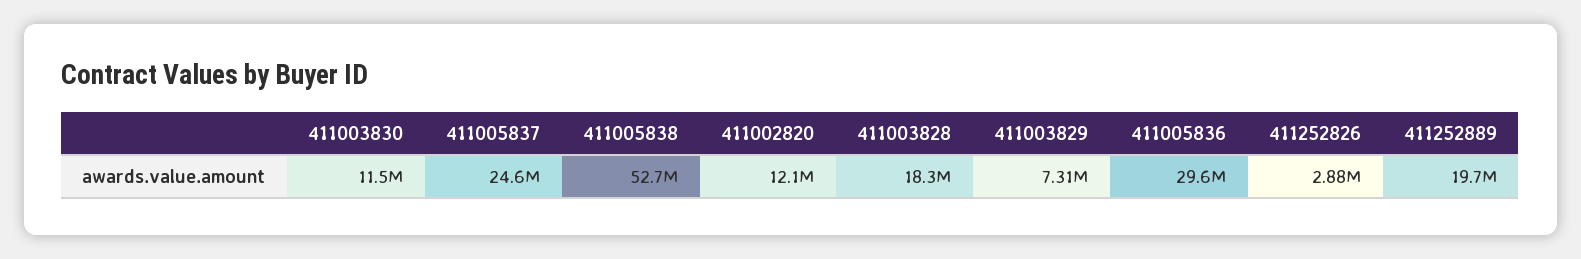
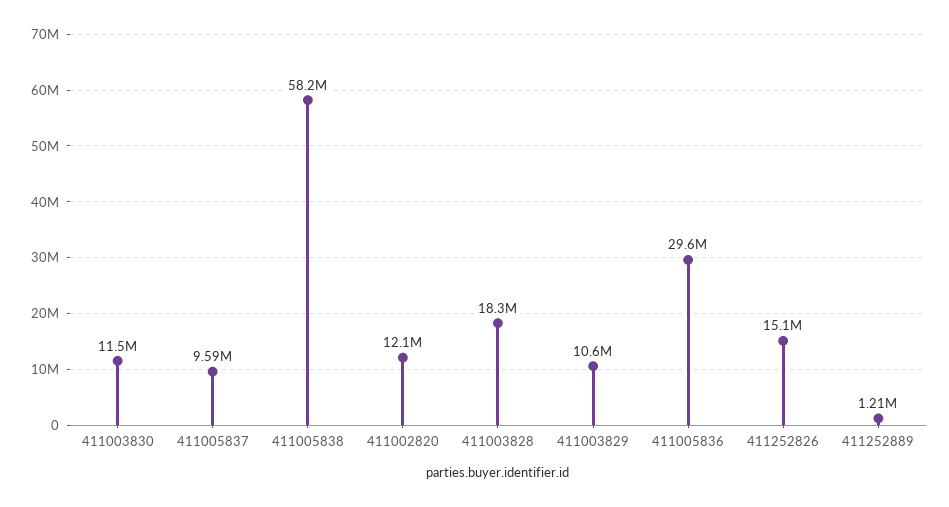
  {
    "411003830": 11500000,
-   "411005837": 24600000,
+   "411005837": 9590000,
-   "411005838": 52700000,
+   "411005838": 58200000,
    "411002820": 12100000,
    "411003828": 18300000,
-   "411003829": 7310000,
+   "411003829": 10600000,
    "411005836": 29600000,
-   "411252826": 2880000,
+   "411252826": 15100000,
-   "411252889": 19700000
+   "411252889": 1210000
  }

